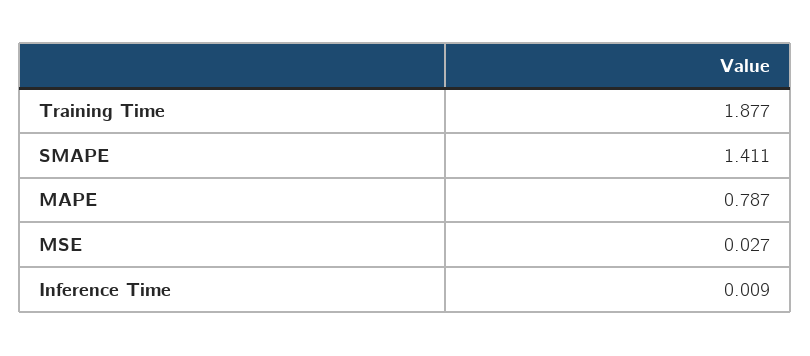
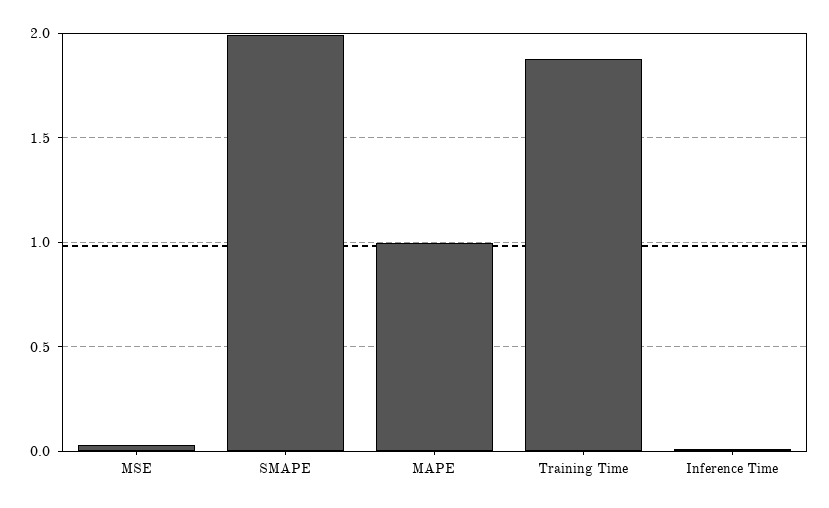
  {
    "Training Time": 1.877,
-   "SMAPE": 1.411,
+   "SMAPE": 2,
-   "MAPE": 0.787,
+   "MAPE": 1,
    "MSE": 0.027,
    "Inference Time": 0.009
  }

